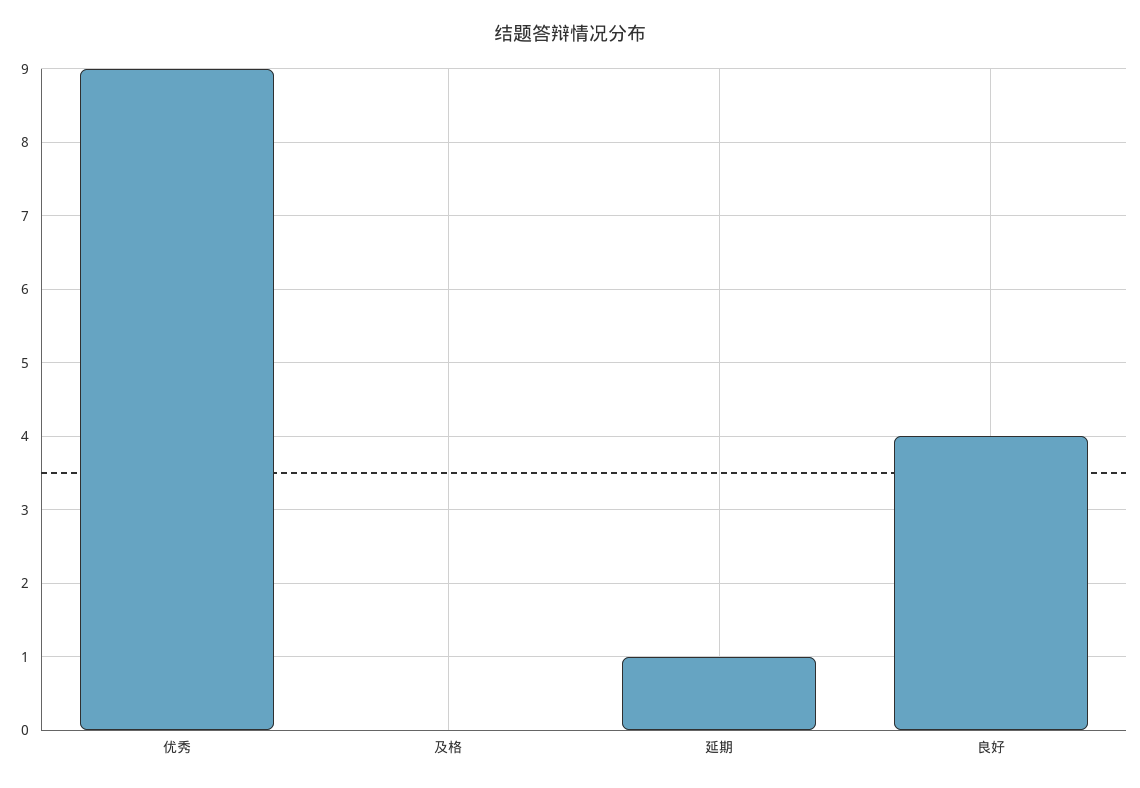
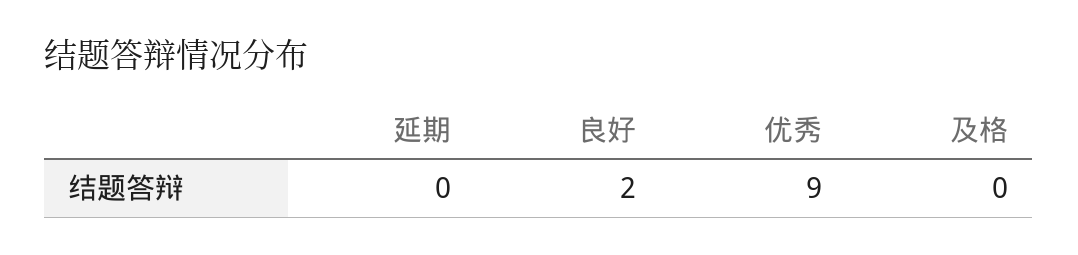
  {
    "优秀": 9,
    "及格": 0,
-   "延期": 1,
+   "延期": 0,
-   "良好": 4
+   "良好": 2
  }

